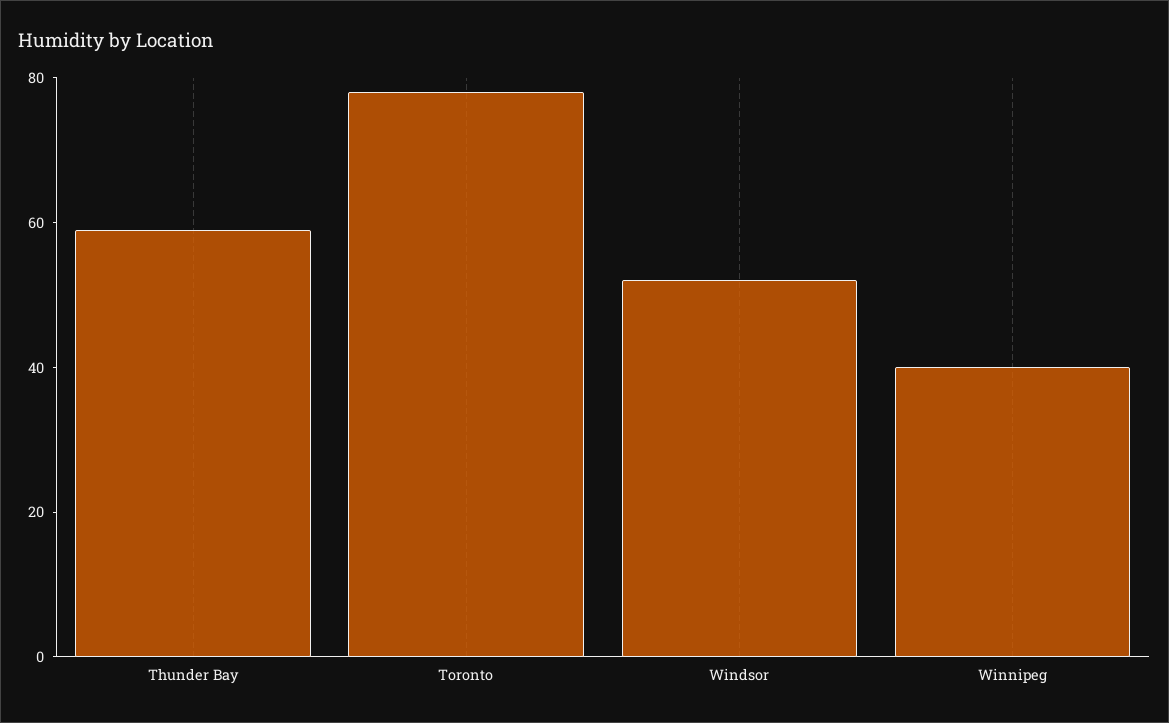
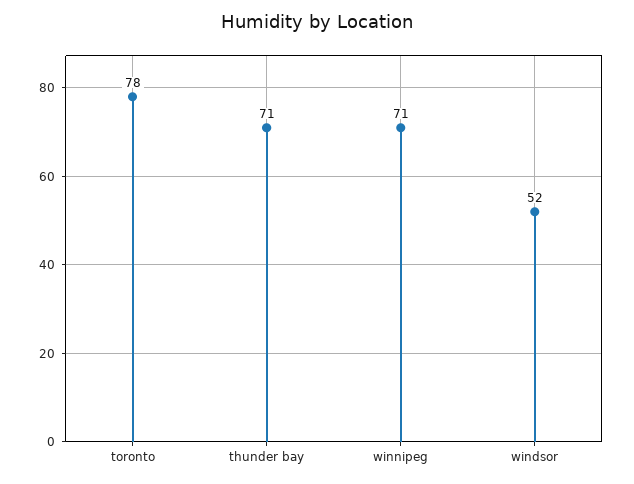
  {
-   "Thunder Bay": 60,
+   "Thunder Bay": 71,
    "Toronto": 78,
    "Windsor": 52,
-   "Winnipeg": 40
+   "Winnipeg": 71
  }

